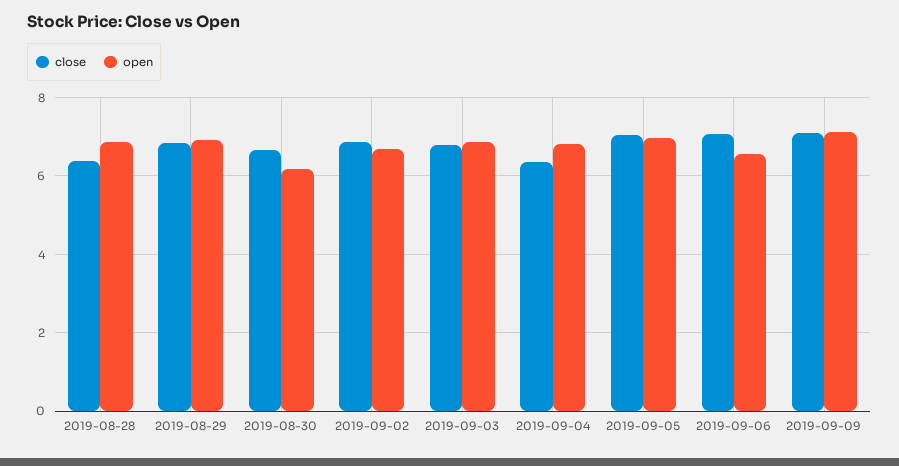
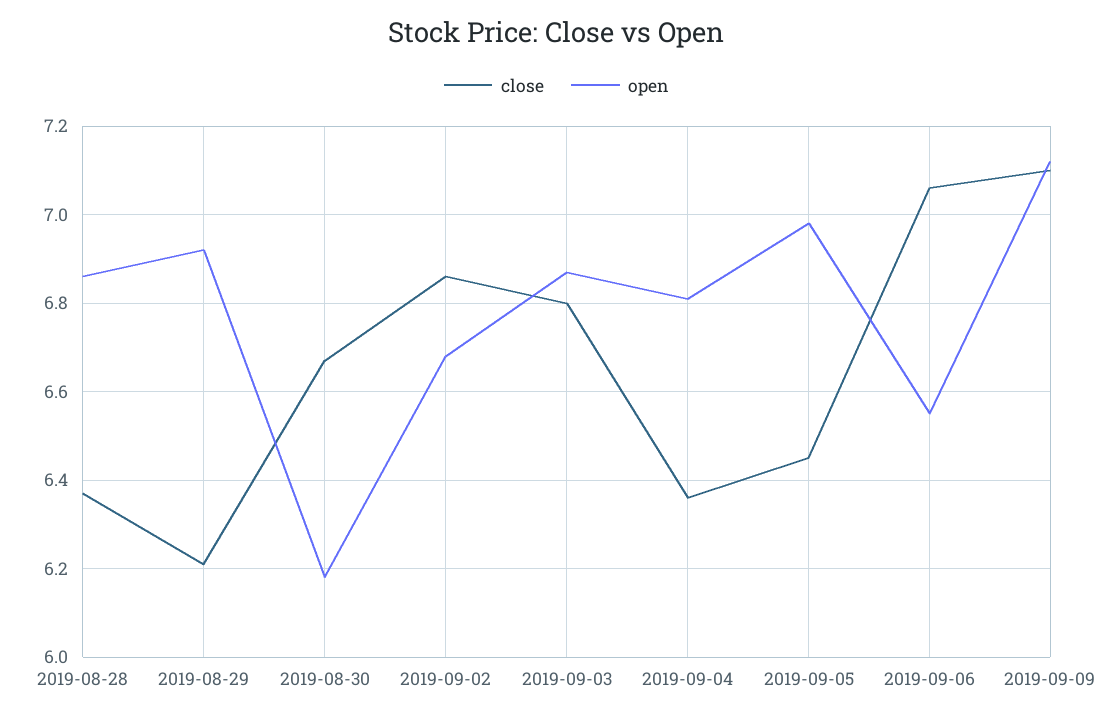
  {
    "close": {
      "2019-08-28": 6.35,
-     "2019-08-29": 6.8,
+     "2019-08-29": 6.2,
      "2019-08-30": 6.65,
      "2019-09-02": 6.85,
      "2019-09-03": 6.8,
      "2019-09-04": 6.35,
-     "2019-09-05": 7,
+     "2019-09-05": 6.45,
      "2019-09-06": 7.05,
      "2019-09-09": 7.1
    },
    "open": {
      "2019-08-28": 6.85,
      "2019-08-29": 6.9,
      "2019-08-30": 6.2,
      "2019-09-02": 6.7,
      "2019-09-03": 6.85,
      "2019-09-04": 6.8,
      "2019-09-05": 7,
      "2019-09-06": 6.55,
      "2019-09-09": 7.1
    }
  }

